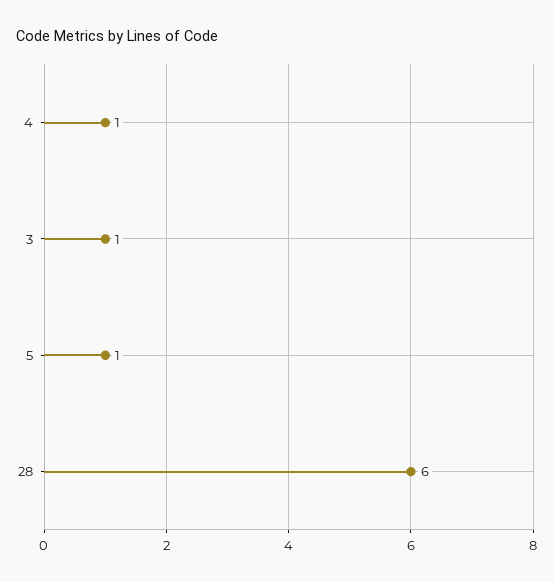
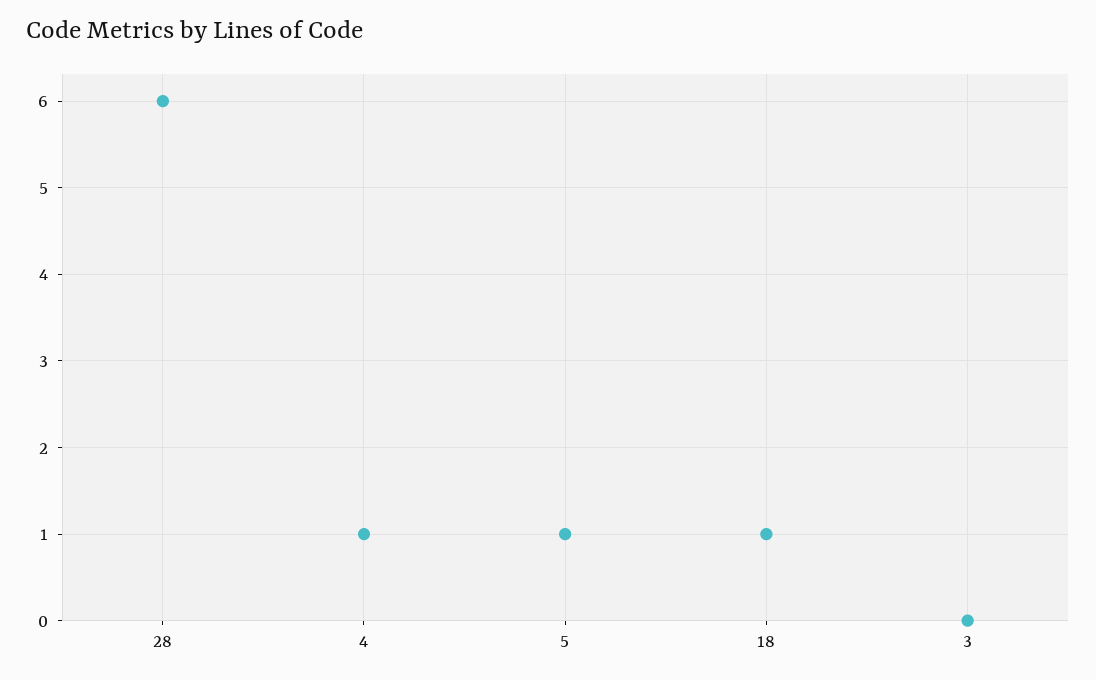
  {
    "4": 1,
-   "3": 1,
+   "3": 0,
    "5": 1,
-   "28": 6
+   "28": 6,
+   "18": 1
  }

